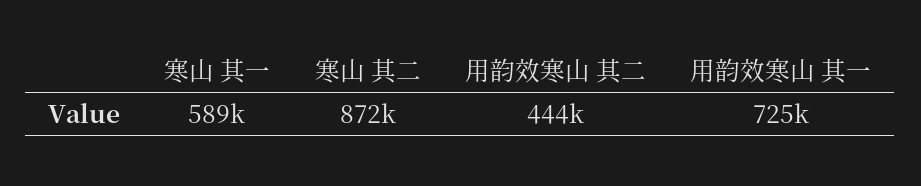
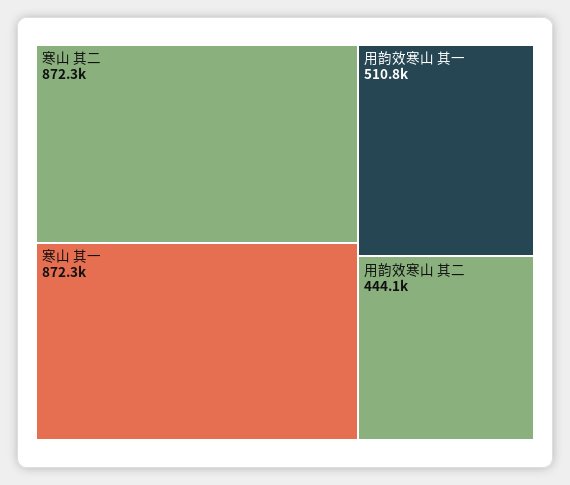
  {
-   "寒山 其一": 589000,
+   "寒山 其一": 872300,
    "寒山 其二": 872300,
    "用韵效寒山 其二": 444100,
-   "用韵效寒山 其一": 725000
+   "用韵效寒山 其一": 510800
  }

